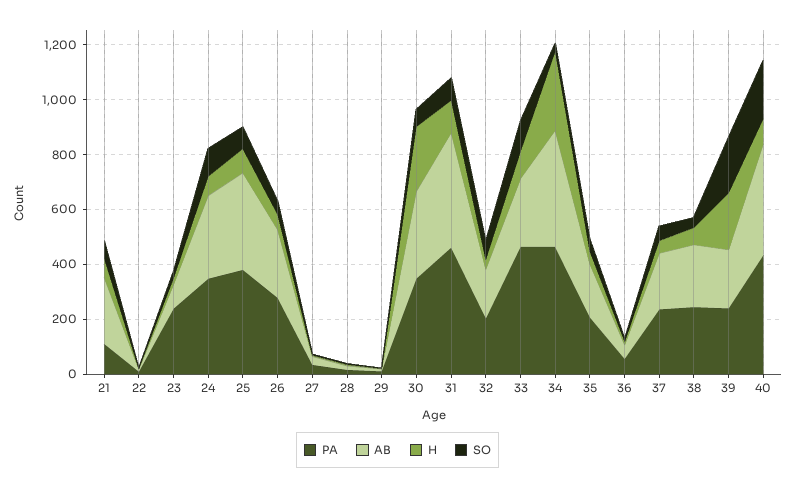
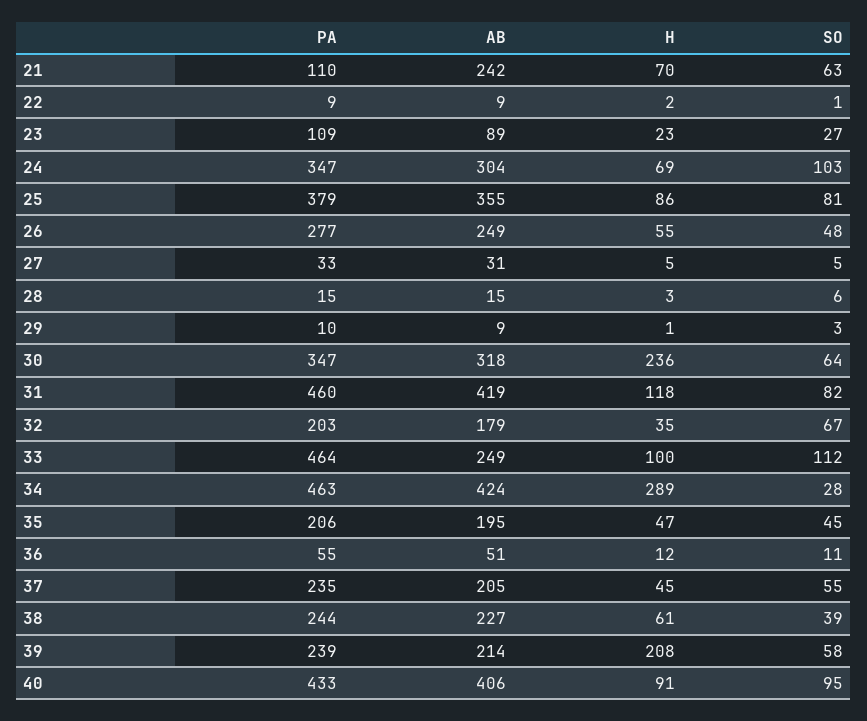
  {
    "PA": {
      "21": 110,
      "22": 9,
-     "23": 250,
+     "23": 109,
      "24": 347,
      "25": 379,
      "26": 277,
      "27": 33,
      "28": 15,
      "29": 10,
      "30": 347,
      "31": 460,
      "32": 203,
      "33": 464,
      "34": 463,
      "35": 206,
      "36": 55,
      "37": 235,
      "38": 244,
      "39": 239,
      "40": 433
    },
    "AB": {
      "21": 242,
      "22": 9,
      "23": 89,
      "24": 304,
      "25": 355,
      "26": 249,
      "27": 31,
      "28": 15,
      "29": 9,
      "30": 318,
      "31": 419,
      "32": 179,
      "33": 249,
      "34": 424,
      "35": 195,
      "36": 51,
      "37": 205,
      "38": 227,
      "39": 214,
      "40": 406
    },
    "H": {
      "21": 70,
      "22": 2,
      "23": 23,
      "24": 69,
      "25": 86,
      "26": 55,
      "27": 5,
      "28": 3,
      "29": 1,
      "30": 236,
      "31": 118,
      "32": 35,
      "33": 100,
      "34": 289,
      "35": 47,
      "36": 12,
      "37": 45,
      "38": 61,
      "39": 208,
      "40": 91
    },
    "SO": {
      "21": 63,
      "22": 1,
      "23": 27,
      "24": 103,
      "25": 81,
      "26": 48,
      "27": 5,
      "28": 6,
      "29": 3,
      "30": 64,
      "31": 82,
      "32": 67,
      "33": 112,
      "34": 28,
      "35": 45,
      "36": 11,
      "37": 55,
      "38": 39,
-     "39": 200,
+     "39": 58,
-     "40": 200
+     "40": 95
    }
  }

